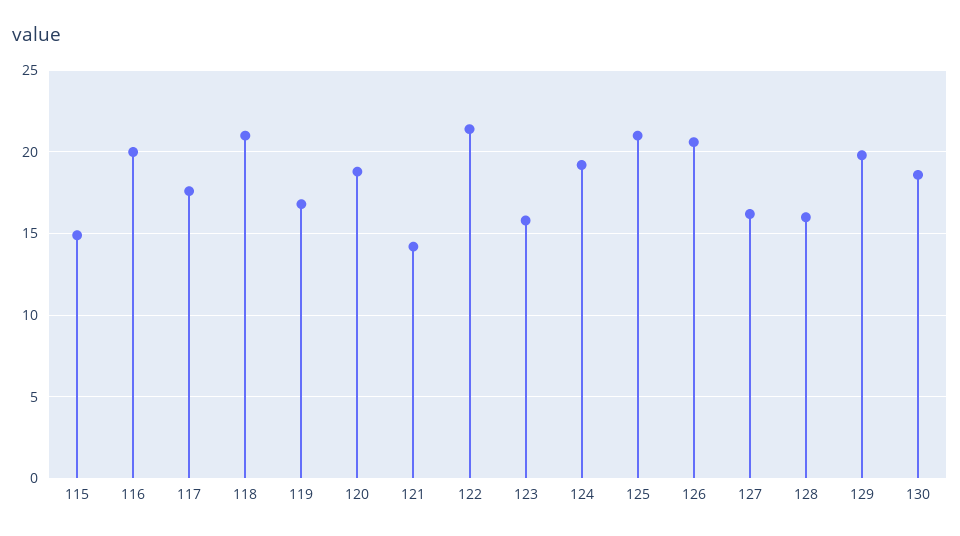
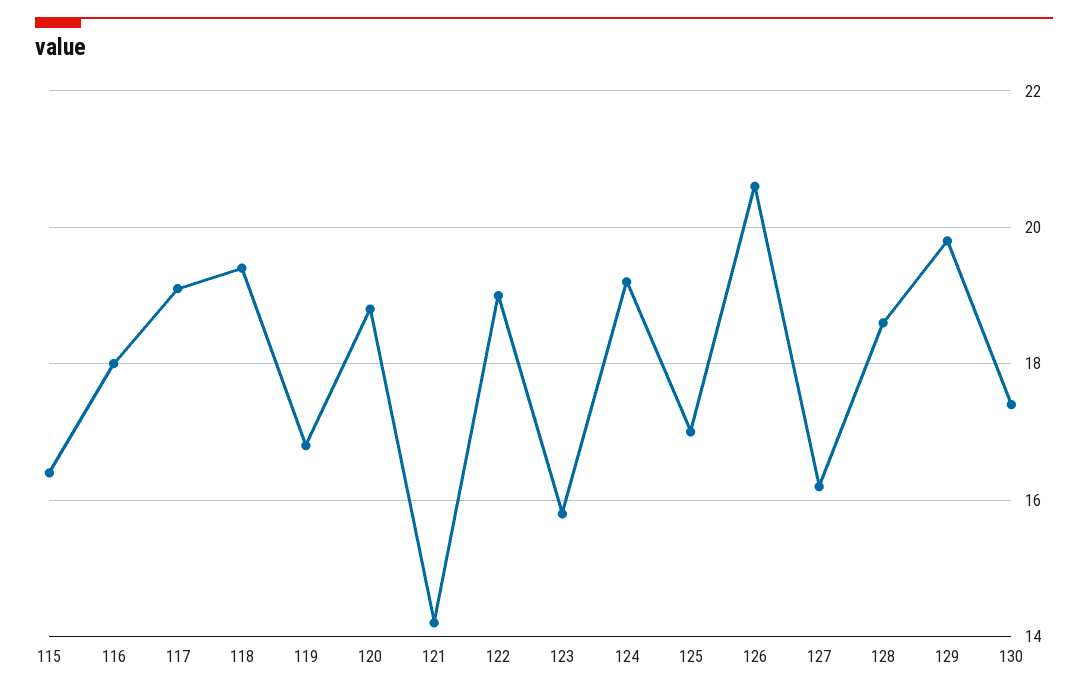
  {
-   "115": 15,
+   "115": 16.5,
-   "116": 20,
+   "116": 18,
-   "117": 17.5,
+   "117": 19,
-   "118": 21,
+   "118": 19.5,
    "119": 17,
    "120": 19,
    "121": 14,
-   "122": 21.5,
+   "122": 19,
    "123": 16,
    "124": 19,
-   "125": 21,
+   "125": 17,
    "126": 20.5,
    "127": 16,
-   "128": 16,
+   "128": 18.5,
    "129": 20,
-   "130": 18.5
+   "130": 17.5
  }

